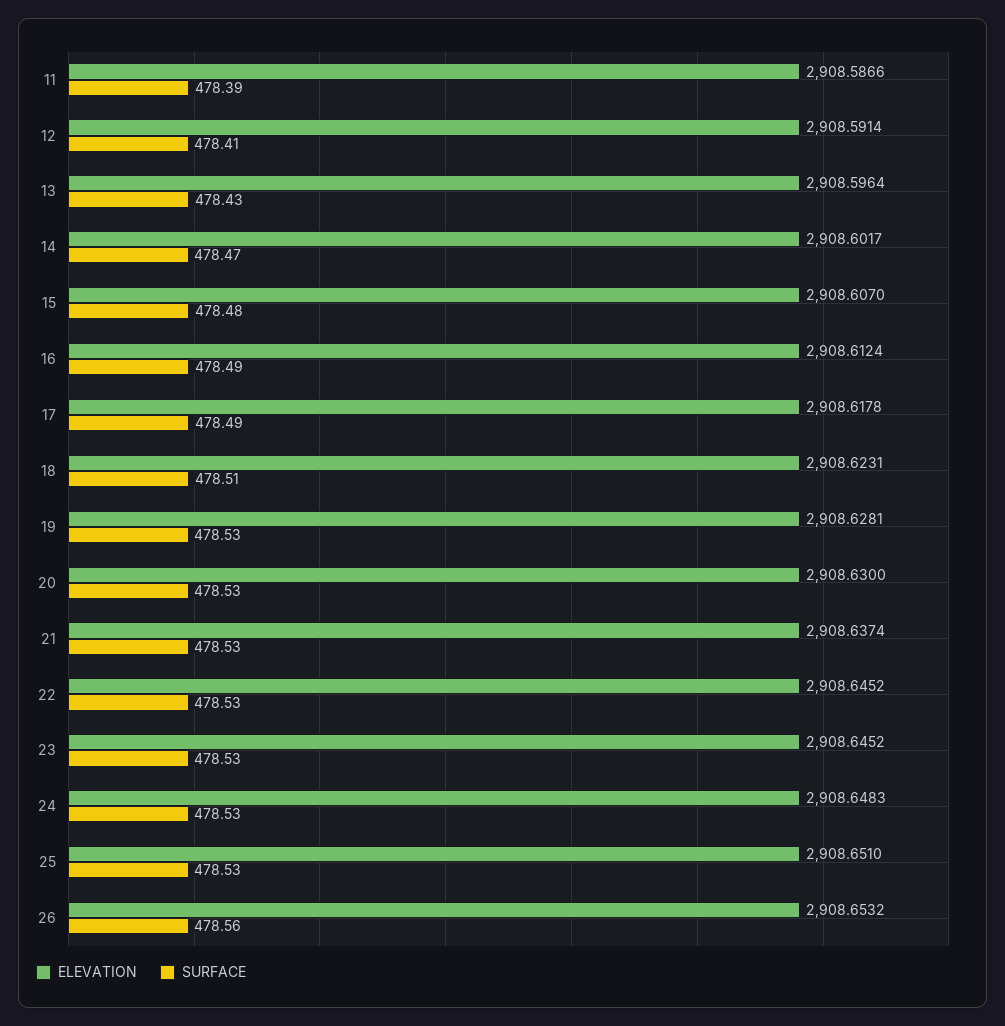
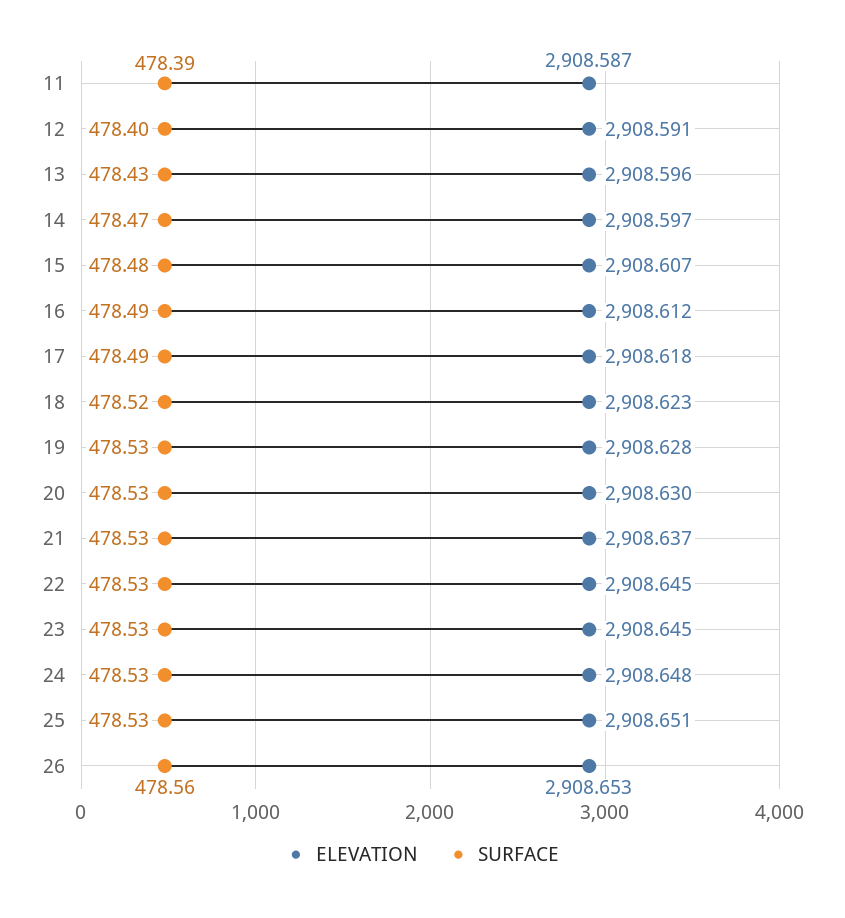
  {
    "ELEVATION": {
      "11": 2908.5866,
      "12": 2908.5914,
      "13": 2908.5964,
-     "14": 2908.6017,
+     "14": 2908.597,
      "15": 2908.607,
      "16": 2908.6124,
      "17": 2908.6178,
      "18": 2908.6231,
      "19": 2908.6281,
      "20": 2908.63,
      "21": 2908.6374,
      "22": 2908.6452,
      "23": 2908.6452,
      "24": 2908.6483,
      "25": 2908.651,
      "26": 2908.6532
    },
    "SURFACE": {
      "11": 478.39,
-     "12": 478.41,
+     "12": 478.4,
      "13": 478.43,
      "14": 478.47,
      "15": 478.48,
      "16": 478.49,
      "17": 478.49,
-     "18": 478.51,
+     "18": 478.52,
      "19": 478.53,
      "20": 478.53,
      "21": 478.53,
      "22": 478.53,
      "23": 478.53,
      "24": 478.53,
      "25": 478.53,
      "26": 478.56
    }
  }

